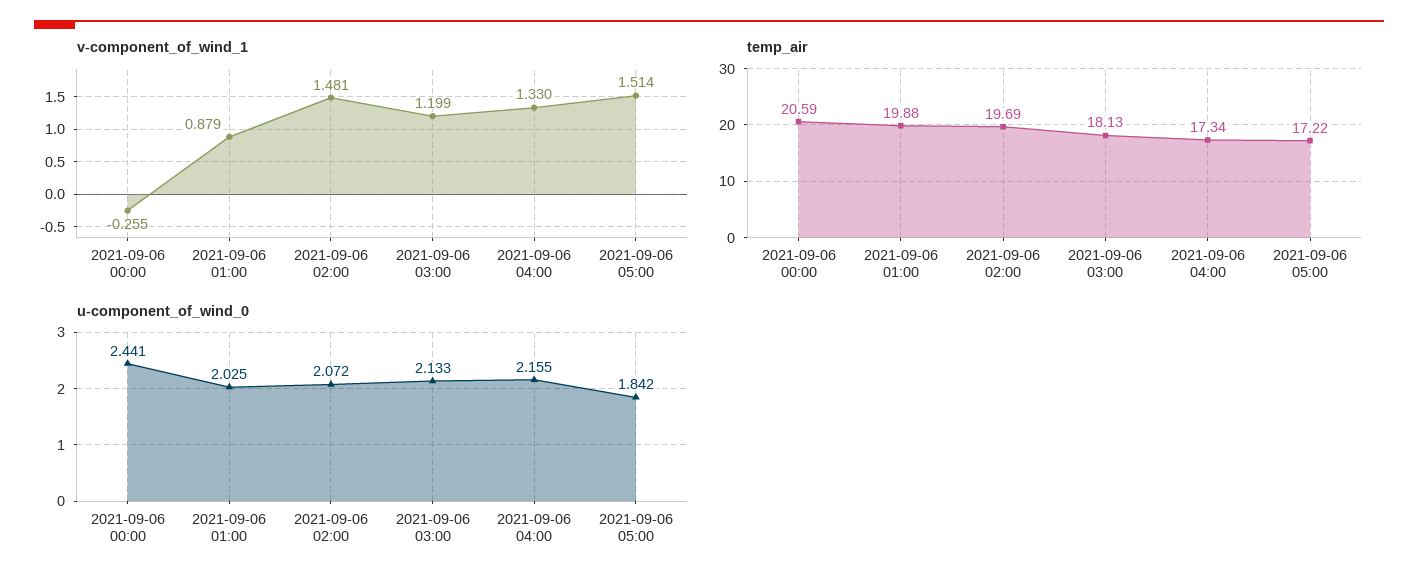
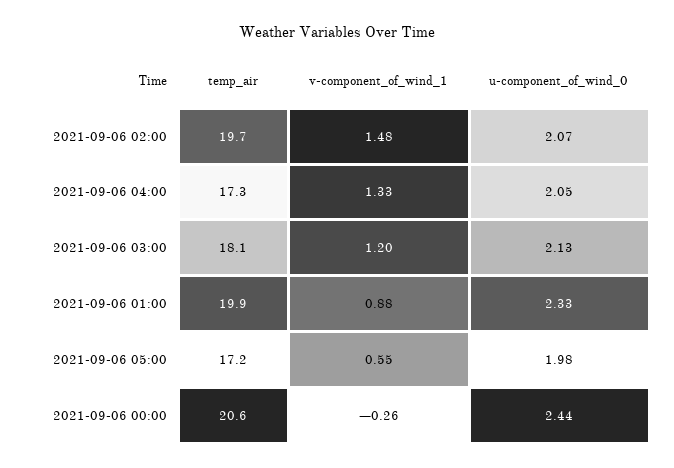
  {
    "v-component_of_wind_1": {
      "2021-09-06 00:00": -0.255,
      "2021-09-06 01:00": 0.879,
      "2021-09-06 02:00": 1.481,
      "2021-09-06 03:00": 1.199,
      "2021-09-06 04:00": 1.33,
-     "2021-09-06 05:00": 1.514
+     "2021-09-06 05:00": 0.55
    },
    "temp_air": {
      "2021-09-06 00:00": 20.59,
      "2021-09-06 01:00": 19.88,
      "2021-09-06 02:00": 19.69,
      "2021-09-06 03:00": 18.13,
      "2021-09-06 04:00": 17.34,
      "2021-09-06 05:00": 17.22
    },
    "u-component_of_wind_0": {
      "2021-09-06 00:00": 2.441,
-     "2021-09-06 01:00": 2.025,
+     "2021-09-06 01:00": 2.33,
      "2021-09-06 02:00": 2.072,
      "2021-09-06 03:00": 2.133,
-     "2021-09-06 04:00": 2.155,
+     "2021-09-06 04:00": 2.05,
-     "2021-09-06 05:00": 1.842
+     "2021-09-06 05:00": 1.98
    }
  }

